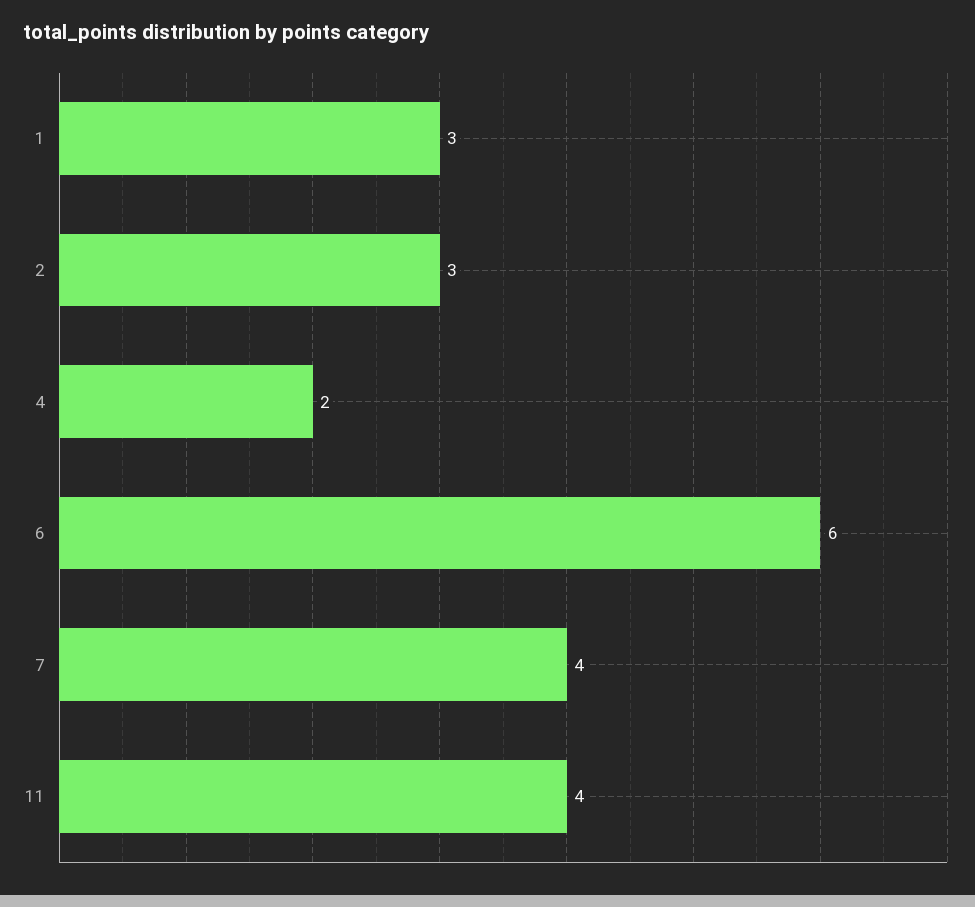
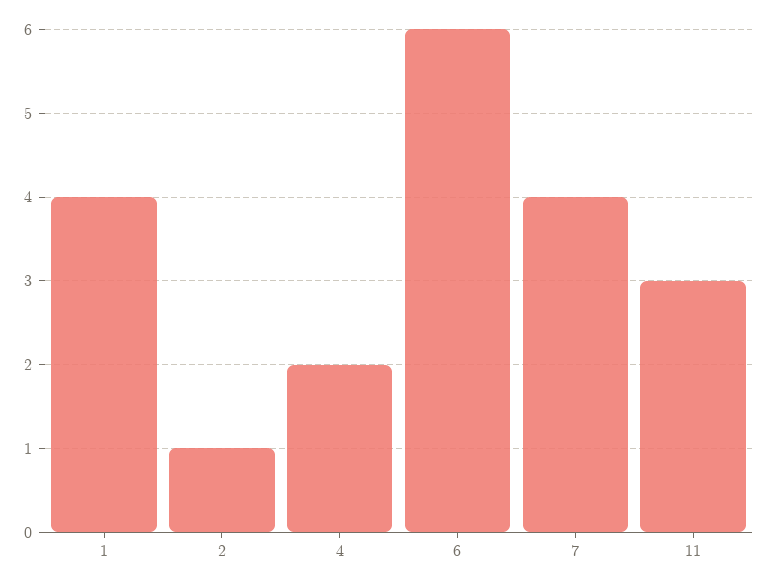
  {
-   "1": 3,
+   "1": 4,
-   "2": 3,
+   "2": 1,
    "4": 2,
    "6": 6,
    "7": 4,
-   "11": 4
+   "11": 3
  }

